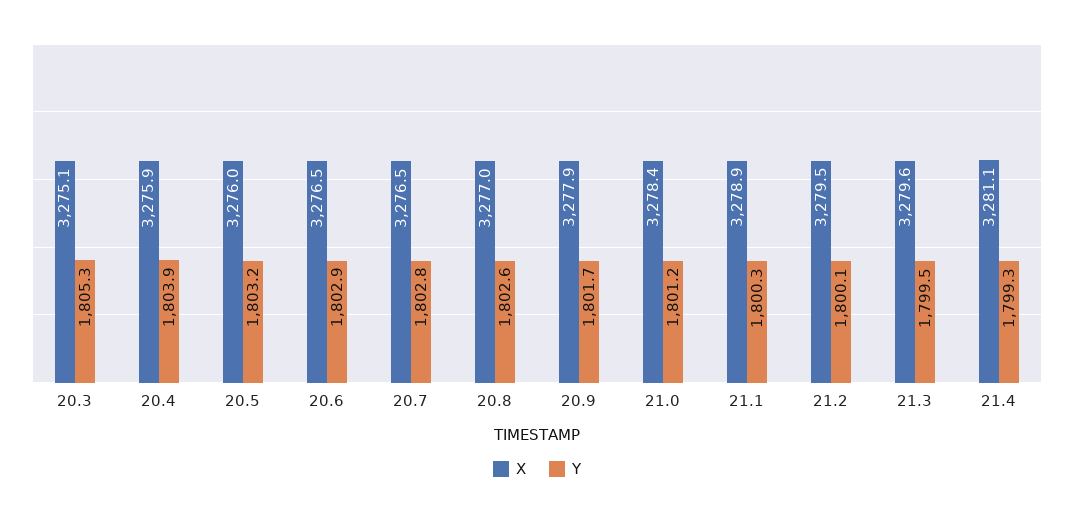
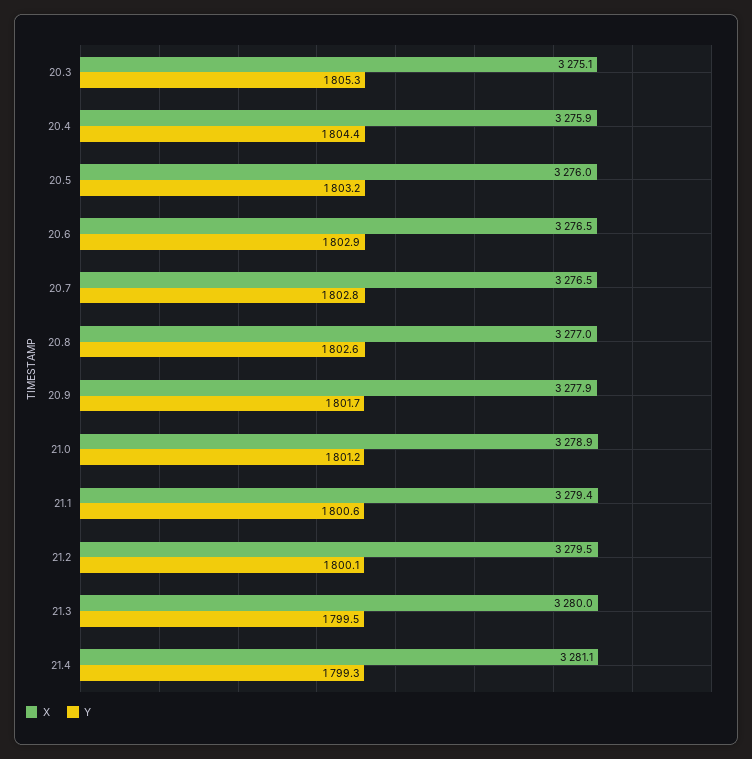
  {
    "X": {
      "20.3": 3275.1,
      "20.4": 3275.9,
      "20.5": 3276,
      "20.6": 3276.5,
      "20.7": 3276.5,
      "20.8": 3277,
      "20.9": 3277.9,
-     "21.0": 3278.4,
+     "21.0": 3278.9,
-     "21.1": 3278.9,
+     "21.1": 3279.4,
      "21.2": 3279.5,
-     "21.3": 3279.6,
+     "21.3": 3280,
      "21.4": 3281.1
    },
    "Y": {
      "20.3": 1805.3,
-     "20.4": 1803.9,
+     "20.4": 1804.4,
      "20.5": 1803.2,
      "20.6": 1802.9,
      "20.7": 1802.8,
      "20.8": 1802.6,
      "20.9": 1801.7,
      "21.0": 1801.2,
-     "21.1": 1800.3,
+     "21.1": 1800.6,
      "21.2": 1800.1,
      "21.3": 1799.5,
      "21.4": 1799.3
    }
  }

